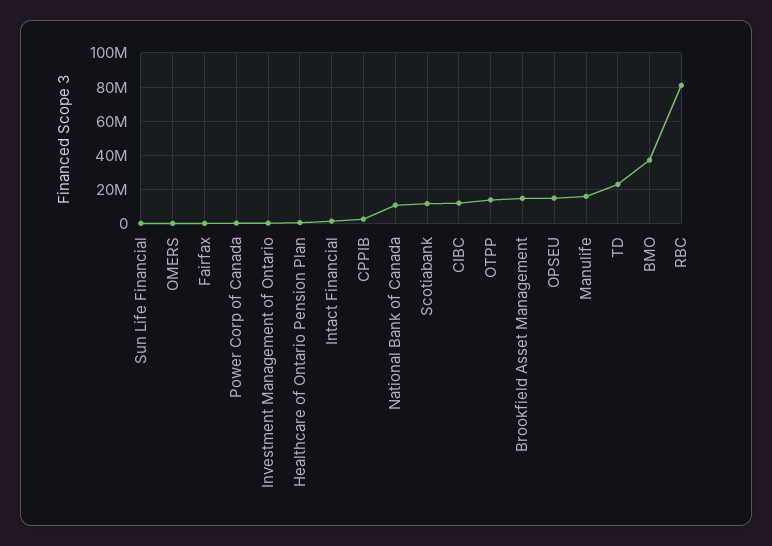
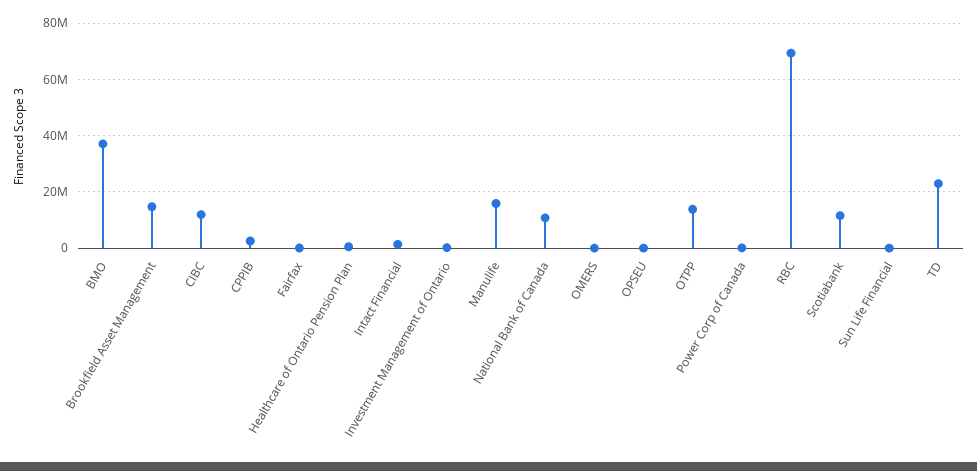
  {
    "Sun Life Financial": 0,
    "OMERS": 0,
    "Fairfax": 0,
    "Power Corp of Canada": 0,
    "Investment Management of Ontario": 0,
    "Healthcare of Ontario Pension Plan": 0,
    "Intact Financial": 2500000,
    "CPPIB": 2500000,
    "National Bank of Canada": 10000000,
    "Scotiabank": 12500000,
    "CIBC": 12500000,
    "OTPP": 15000000,
    "Brookfield Asset Management": 15000000,
-   "OPSEU": 15000000,
+   "OPSEU": 0,
    "Manulife": 15000000,
    "TD": 22500000,
    "BMO": 37500000,
-   "RBC": 80000000
+   "RBC": 70000000
  }

